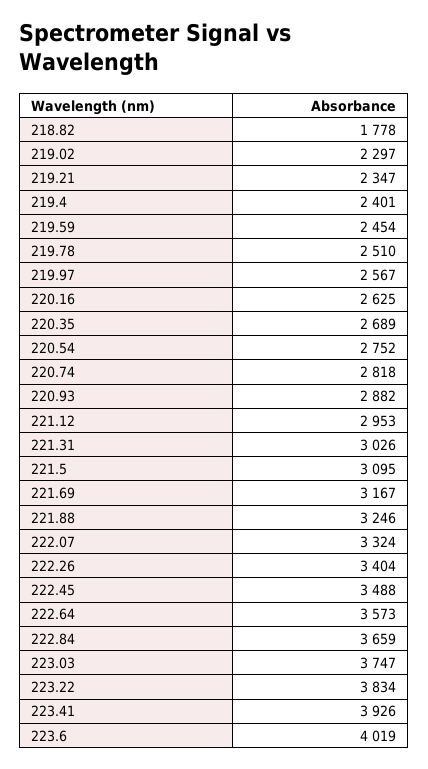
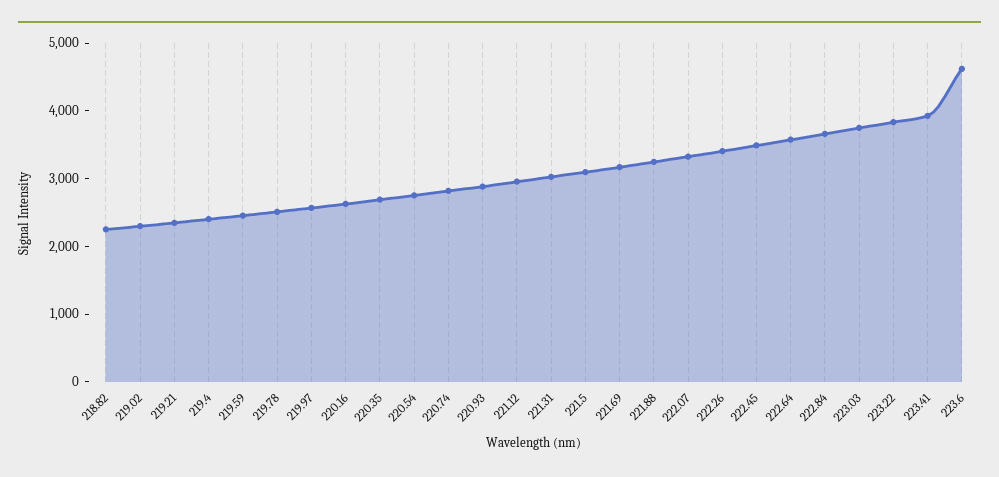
  {
-   "218.82": 1778,
+   "218.82": 2200,
    "219.02": 2297,
    "219.21": 2347,
    "219.4": 2401,
    "219.59": 2454,
    "219.78": 2510,
    "219.97": 2567,
    "220.16": 2625,
    "220.35": 2689,
    "220.54": 2752,
    "220.74": 2818,
    "220.93": 2882,
    "221.12": 2953,
    "221.31": 3026,
    "221.5": 3095,
    "221.69": 3167,
    "221.88": 3246,
    "222.07": 3324,
    "222.26": 3404,
    "222.45": 3488,
    "222.64": 3573,
    "222.84": 3659,
    "223.03": 3747,
    "223.22": 3834,
    "223.41": 3926,
-   "223.6": 4019
+   "223.6": 4600
  }

